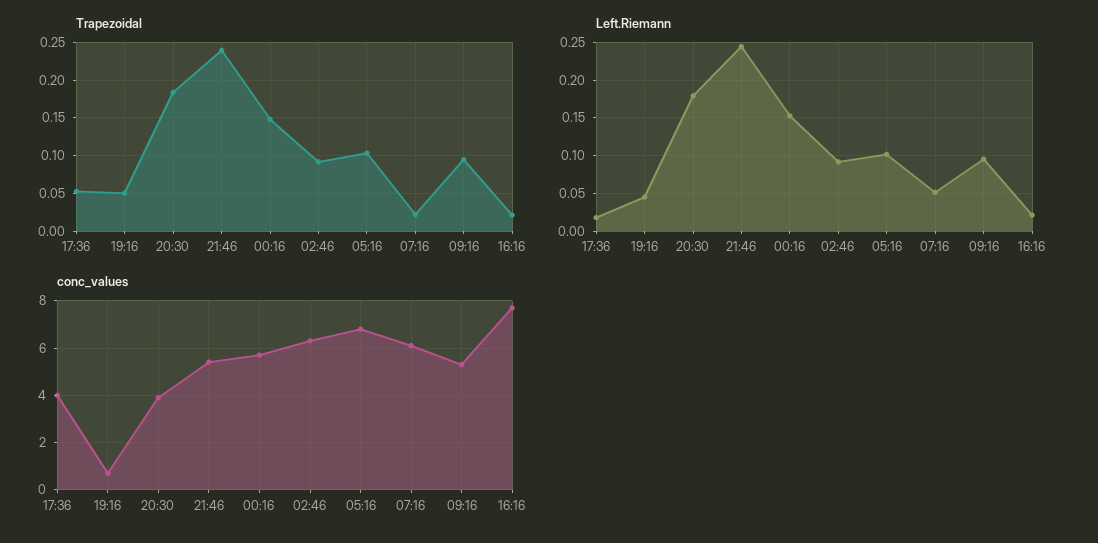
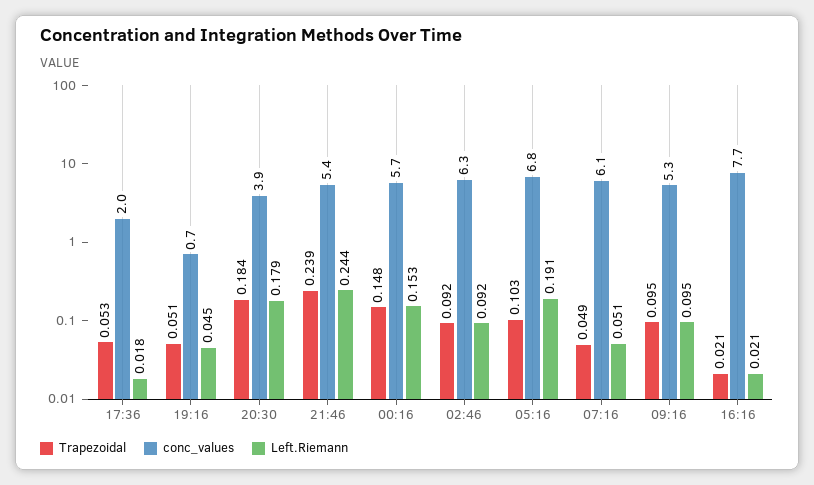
  {
    "Trapezoidal": {
      "17:36": 0.053,
      "19:16": 0.051,
      "20:30": 0.184,
      "21:46": 0.239,
      "00:16": 0.148,
      "02:46": 0.092,
      "05:16": 0.103,
-     "07:16": 0.02,
+     "07:16": 0.049,
      "09:16": 0.095,
      "16:16": 0.021
    },
    "Left.Riemann": {
      "17:36": 0.018,
      "19:16": 0.045,
      "20:30": 0.179,
      "21:46": 0.244,
      "00:16": 0.153,
      "02:46": 0.092,
-     "05:16": 0.1,
+     "05:16": 0.191,
      "07:16": 0.051,
      "09:16": 0.095,
      "16:16": 0.021
    },
    "conc_values": {
-     "17:36": 4,
+     "17:36": 2,
      "19:16": 0.7,
      "20:30": 3.9,
      "21:46": 5.4,
      "00:16": 5.7,
      "02:46": 6.3,
      "05:16": 6.8,
      "07:16": 6.1,
      "09:16": 5.3,
      "16:16": 7.7
    }
  }

